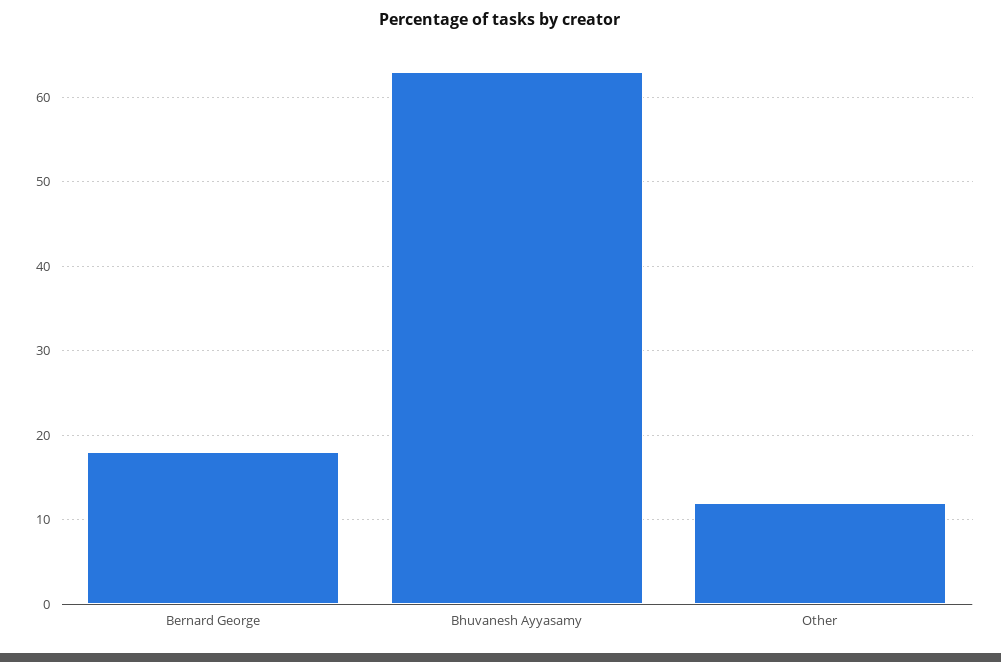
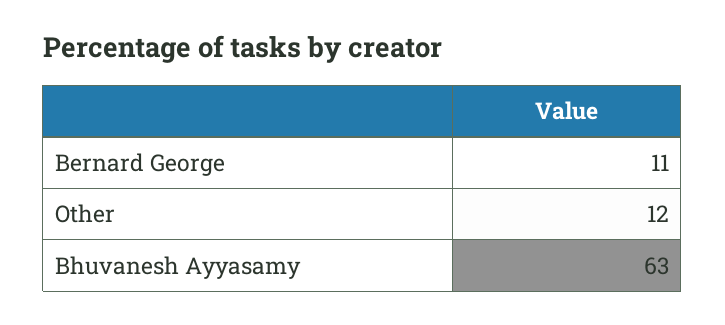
  {
-   "Bernard George": 18,
+   "Bernard George": 11,
    "Bhuvanesh Ayyasamy": 63,
    "Other": 12
  }

